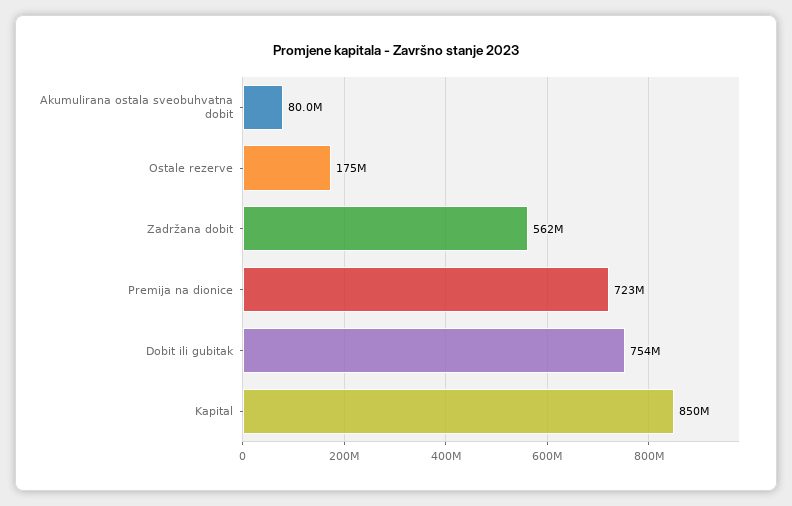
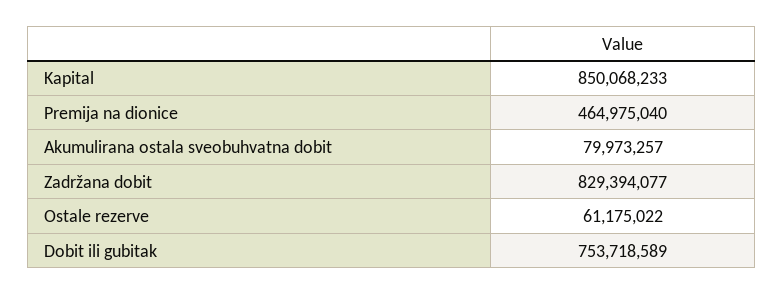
  {
    "Akumulirana ostala sveobuhvatna dobit": 79973257,
-   "Ostale rezerve": 175000000,
+   "Ostale rezerve": 61175022,
-   "Zadržana dobit": 562000000,
+   "Zadržana dobit": 829394077,
-   "Premija na dionice": 723000000,
+   "Premija na dionice": 464975040,
    "Dobit ili gubitak": 753718589,
    "Kapital": 850068233
  }

